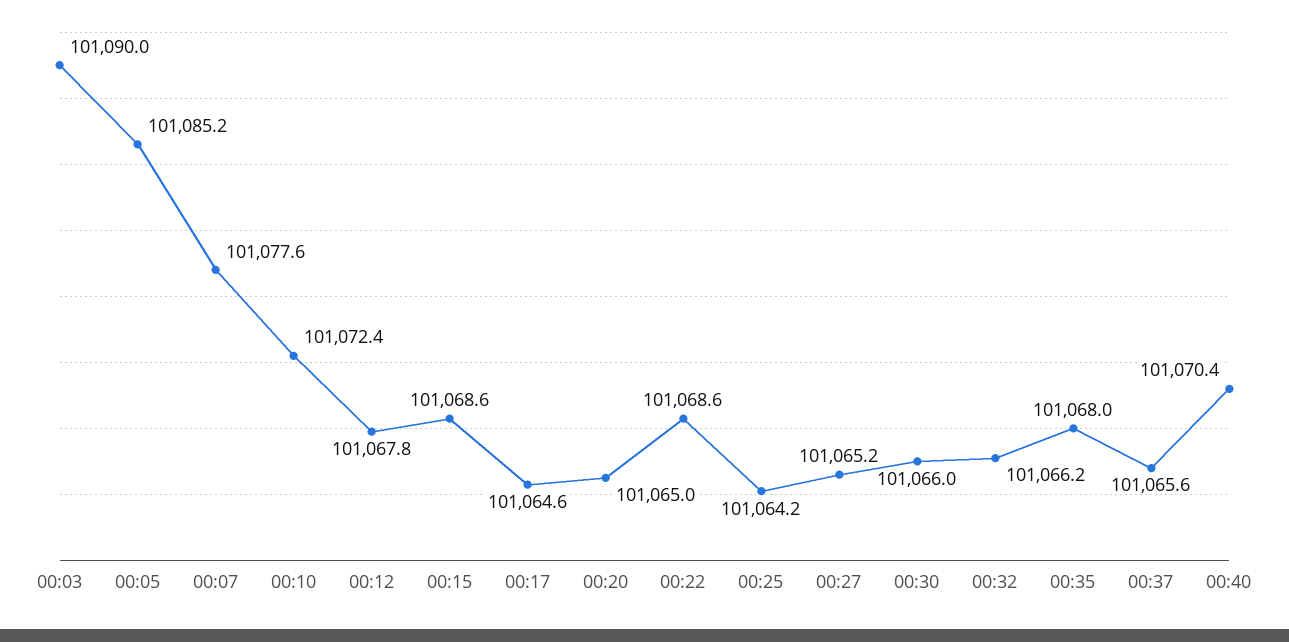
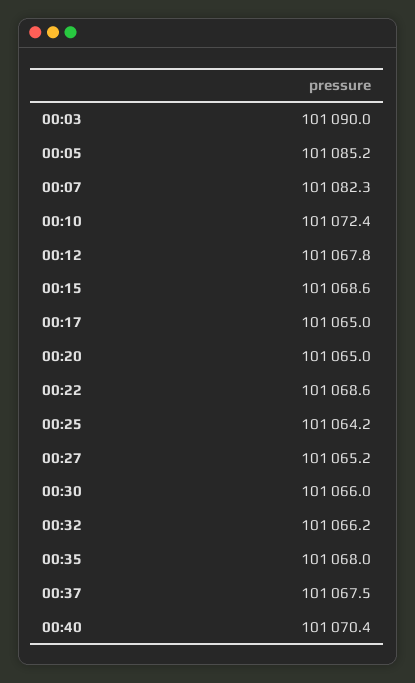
  {
    "00:03": 101090,
    "00:05": 101085.2,
-   "00:07": 101077.6,
+   "00:07": 101082.3,
    "00:10": 101072.4,
    "00:12": 101067.8,
    "00:15": 101068.6,
-   "00:17": 101064.6,
+   "00:17": 101065,
    "00:20": 101065,
    "00:22": 101068.6,
    "00:25": 101064.2,
    "00:27": 101065.2,
    "00:30": 101066,
    "00:32": 101066.2,
    "00:35": 101068,
-   "00:37": 101065.6,
+   "00:37": 101067.5,
    "00:40": 101070.4
  }

